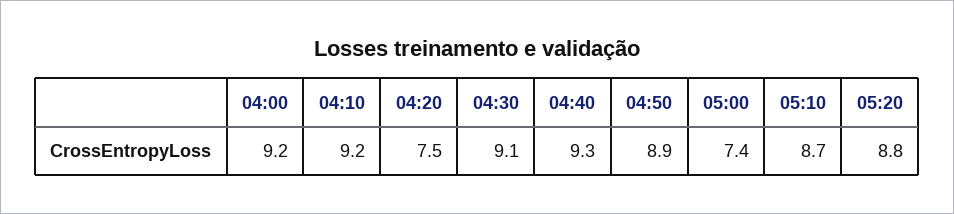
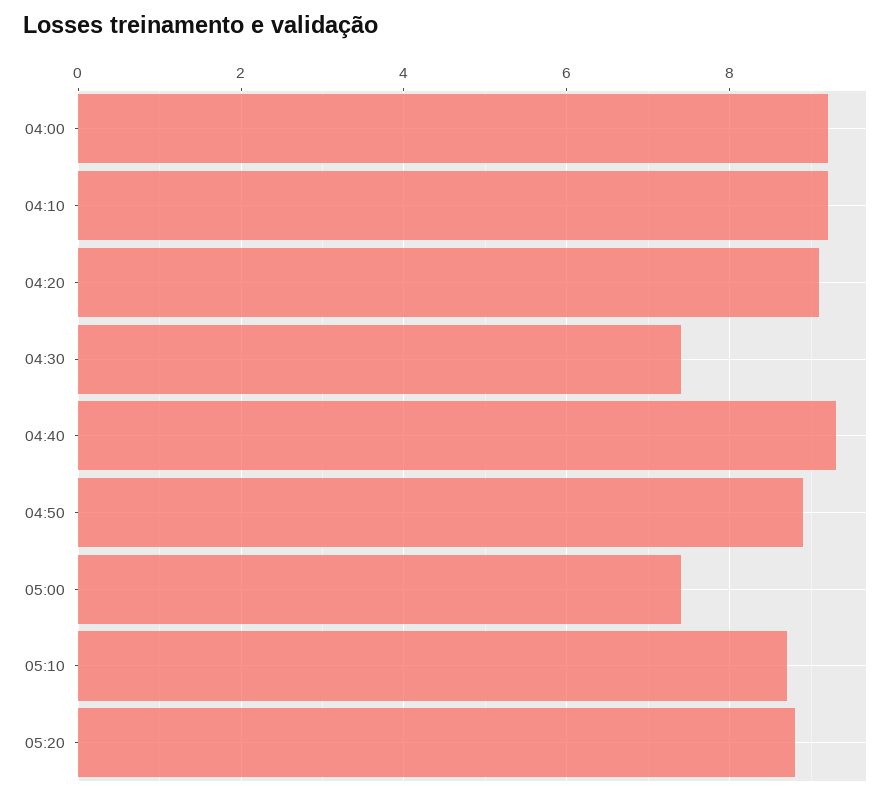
  {
    "04:00": 9.2,
    "04:10": 9.2,
-   "04:20": 7.5,
+   "04:20": 9,
-   "04:30": 9.1,
+   "04:30": 7.5,
    "04:40": 9.3,
    "04:50": 8.9,
    "05:00": 7.4,
    "05:10": 8.7,
    "05:20": 8.8
  }

